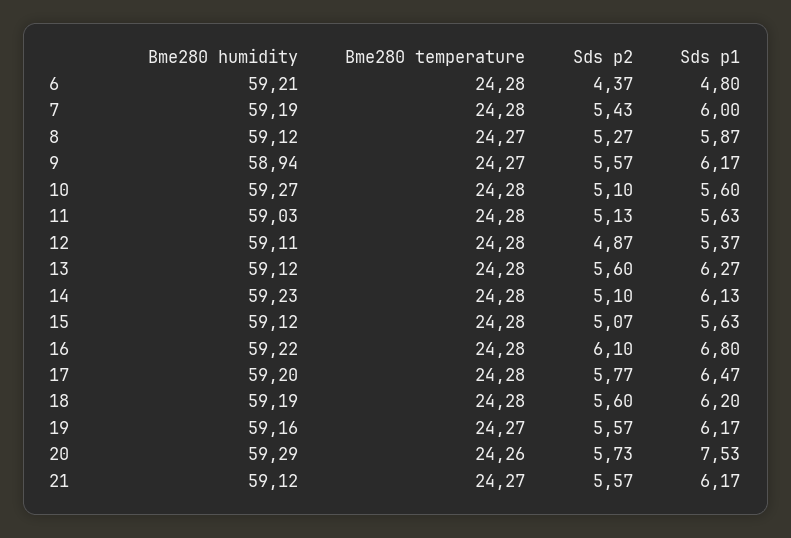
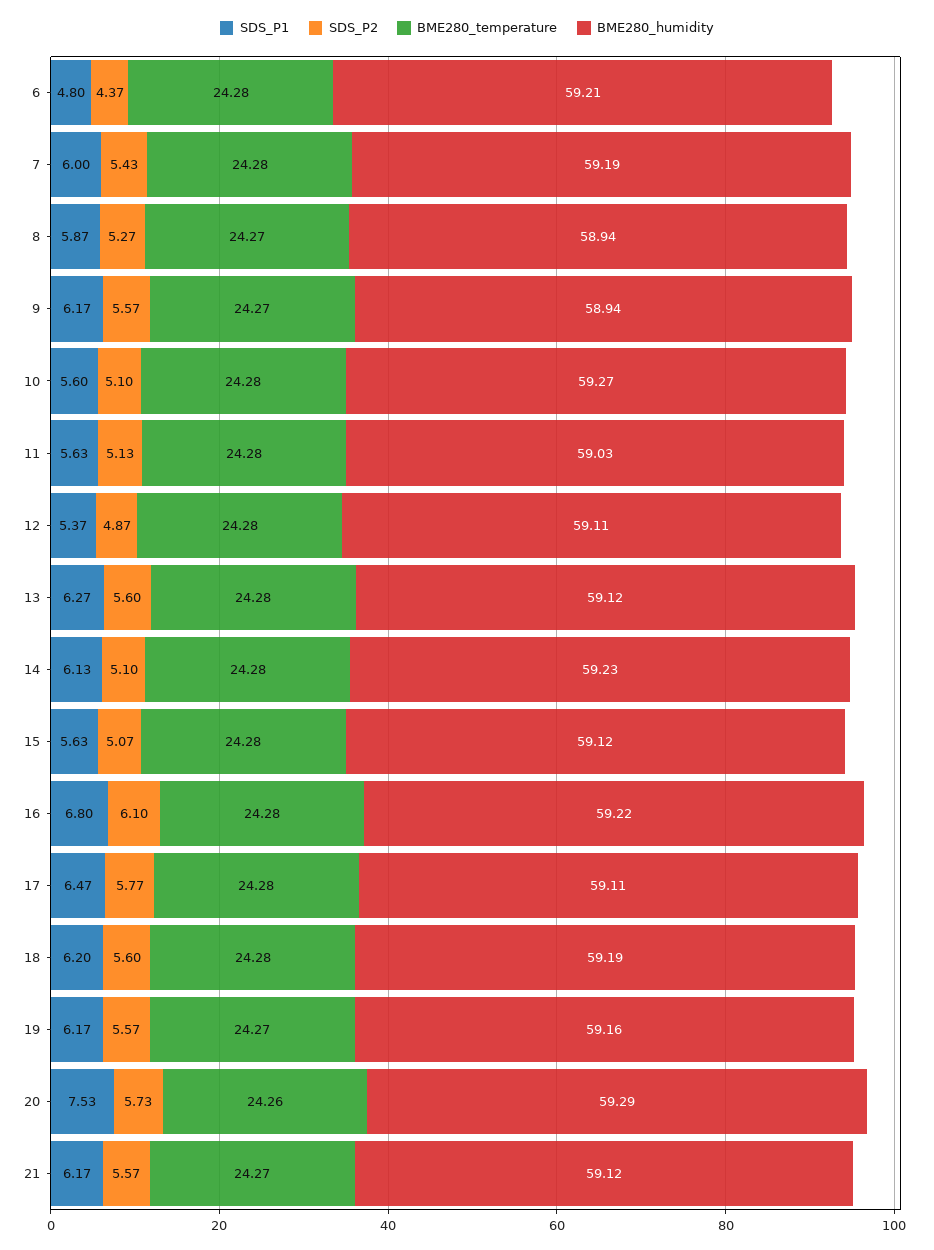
  {
    "Bme280 humidity": {
      "6": 59.21,
      "7": 59.19,
-     "8": 59.12,
+     "8": 58.94,
      "9": 58.94,
      "10": 59.27,
      "11": 59.03,
      "12": 59.11,
      "13": 59.12,
      "14": 59.23,
      "15": 59.12,
      "16": 59.22,
-     "17": 59.2,
+     "17": 59.11,
      "18": 59.19,
      "19": 59.16,
      "20": 59.29,
      "21": 59.12
    },
    "Bme280 temperature": {
      "6": 24.28,
      "7": 24.28,
      "8": 24.27,
      "9": 24.27,
      "10": 24.28,
      "11": 24.28,
      "12": 24.28,
      "13": 24.28,
      "14": 24.28,
      "15": 24.28,
      "16": 24.28,
      "17": 24.28,
      "18": 24.28,
      "19": 24.27,
      "20": 24.26,
      "21": 24.27
    },
    "Sds p2": {
      "6": 4.37,
      "7": 5.43,
      "8": 5.27,
      "9": 5.57,
      "10": 5.1,
      "11": 5.13,
      "12": 4.87,
      "13": 5.6,
      "14": 5.1,
      "15": 5.07,
      "16": 6.1,
      "17": 5.77,
      "18": 5.6,
      "19": 5.57,
      "20": 5.73,
      "21": 5.57
    },
    "Sds p1": {
      "6": 4.8,
      "7": 6,
      "8": 5.87,
      "9": 6.17,
      "10": 5.6,
      "11": 5.63,
      "12": 5.37,
      "13": 6.27,
      "14": 6.13,
      "15": 5.63,
      "16": 6.8,
      "17": 6.47,
      "18": 6.2,
      "19": 6.17,
      "20": 7.53,
      "21": 6.17
    }
  }

